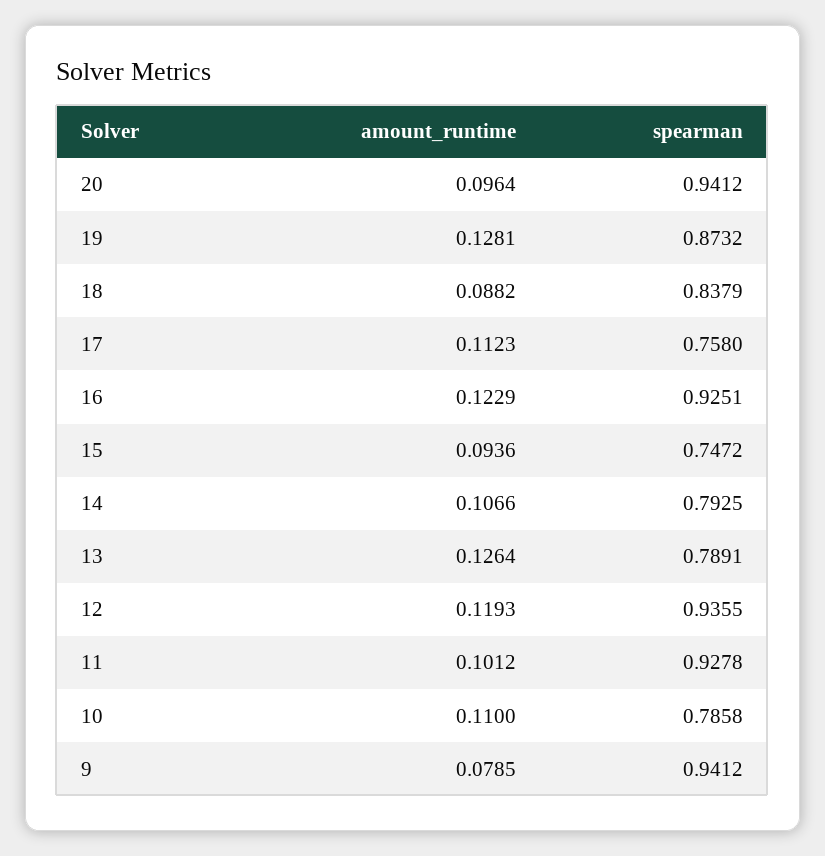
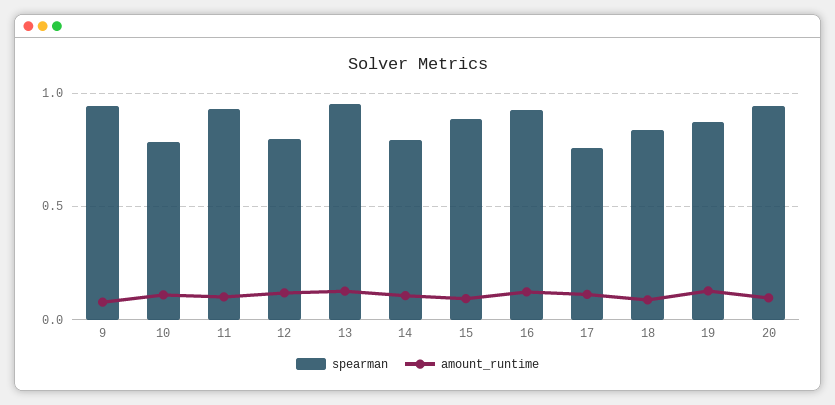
  {
    "amount_runtime": {
      "20": 0.0964,
      "19": 0.1281,
      "18": 0.0882,
      "17": 0.1123,
      "16": 0.1229,
      "15": 0.0936,
      "14": 0.1066,
      "13": 0.1264,
      "12": 0.1193,
      "11": 0.1012,
      "10": 0.11,
      "9": 0.0785
    },
    "spearman": {
      "20": 0.9412,
      "19": 0.8732,
      "18": 0.8379,
      "17": 0.758,
      "16": 0.9251,
-     "15": 0.7472,
+     "15": 0.9,
      "14": 0.7925,
-     "13": 0.7891,
+     "13": 0.95,
-     "12": 0.9355,
+     "12": 0.8,
      "11": 0.9278,
      "10": 0.7858,
      "9": 0.9412
    }
  }

